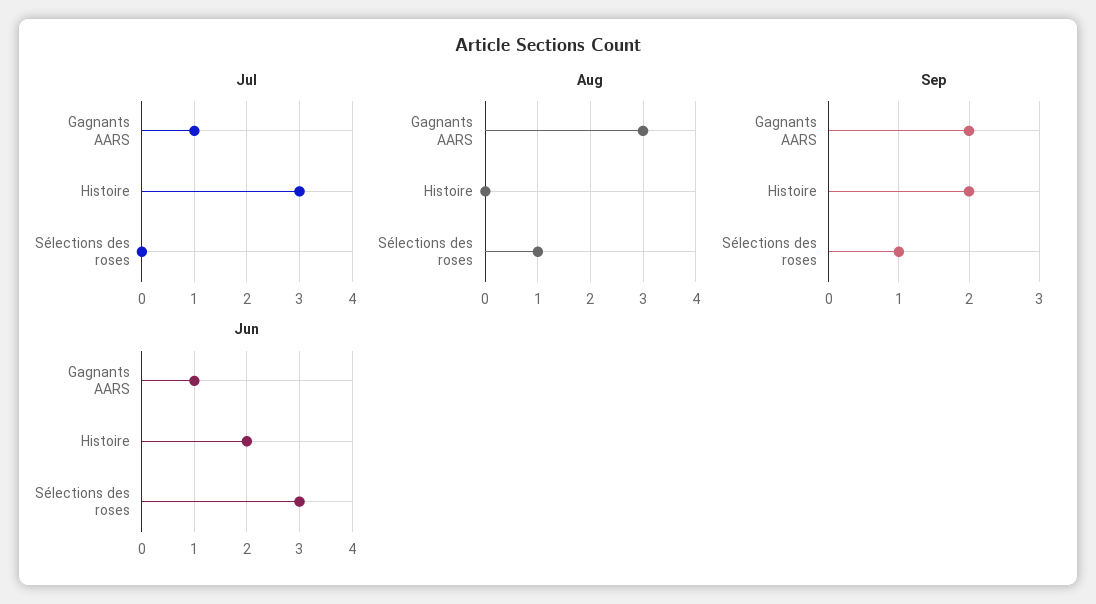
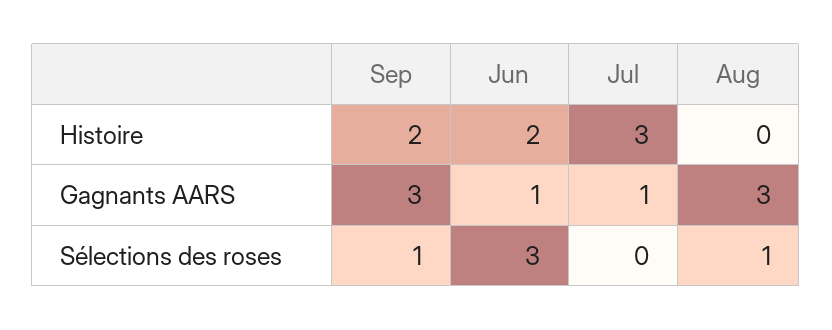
  {
    "Jul": {
      "Gagnants AARS": 1,
      "Histoire": 3,
      "Sélections des roses": 0
    },
    "Aug": {
      "Gagnants AARS": 3,
      "Histoire": 0,
      "Sélections des roses": 1
    },
    "Sep": {
-     "Gagnants AARS": 2,
+     "Gagnants AARS": 3,
      "Histoire": 2,
      "Sélections des roses": 1
    },
    "Jun": {
      "Gagnants AARS": 1,
      "Histoire": 2,
      "Sélections des roses": 3
    }
  }

